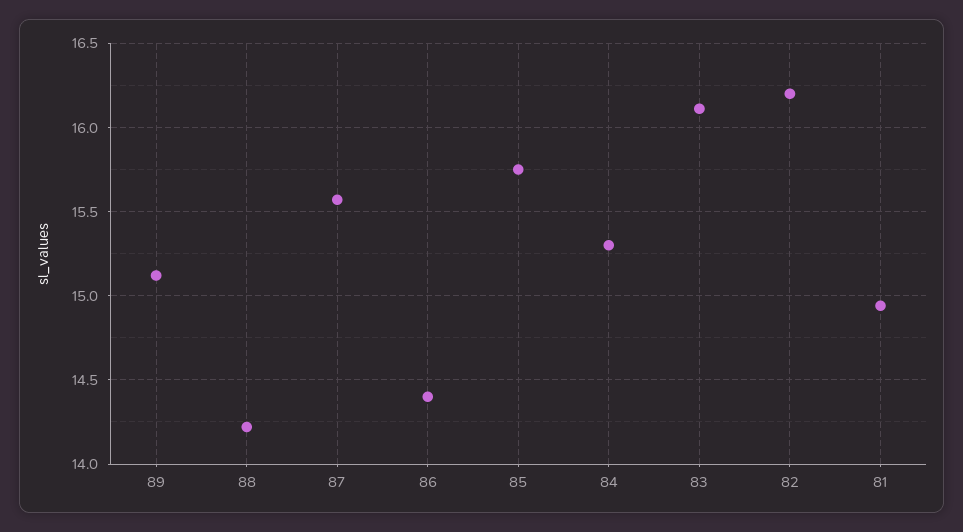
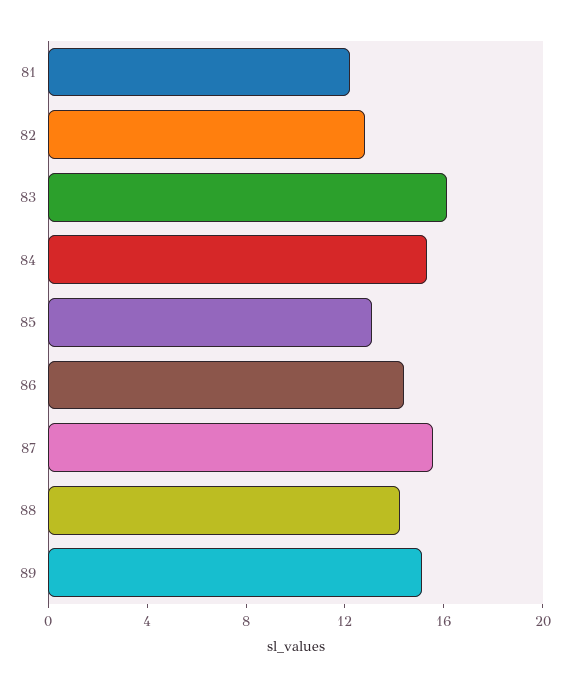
  {
    "89": 15.1,
    "88": 14.2,
    "87": 15.55,
    "86": 14.4,
-   "85": 15.75,
+   "85": 13,
    "84": 15.3,
    "83": 16.1,
-   "82": 16.2,
+   "82": 13,
-   "81": 14.95
+   "81": 12
  }

